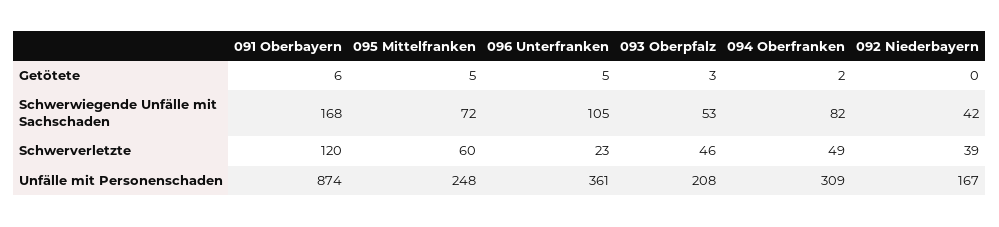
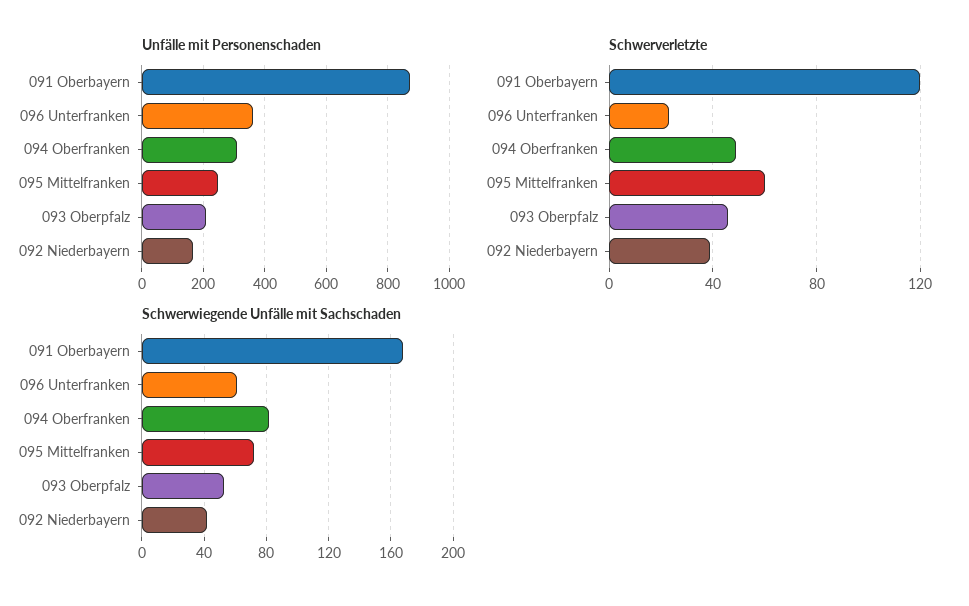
  {
-   "Getötete": {
-     "091 Oberbayern": 6,
-     "095 Mittelfranken": 5,
-     "096 Unterfranken": 5,
-     "093 Oberpfalz": 3,
-     "094 Oberfranken": 2,
-     "092 Niederbayern": 0
-   },
    "Schwerwiegende Unfälle mit Sachschaden": {
      "091 Oberbayern": 168,
      "095 Mittelfranken": 72,
-     "096 Unterfranken": 105,
+     "096 Unterfranken": 60,
      "093 Oberpfalz": 53,
      "094 Oberfranken": 82,
      "092 Niederbayern": 42
    },
    "Schwerverletzte": {
      "091 Oberbayern": 120,
      "095 Mittelfranken": 60,
      "096 Unterfranken": 23,
      "093 Oberpfalz": 46,
      "094 Oberfranken": 49,
      "092 Niederbayern": 39
    },
    "Unfälle mit Personenschaden": {
      "091 Oberbayern": 874,
      "095 Mittelfranken": 248,
      "096 Unterfranken": 361,
      "093 Oberpfalz": 208,
      "094 Oberfranken": 309,
      "092 Niederbayern": 167
    }
  }

